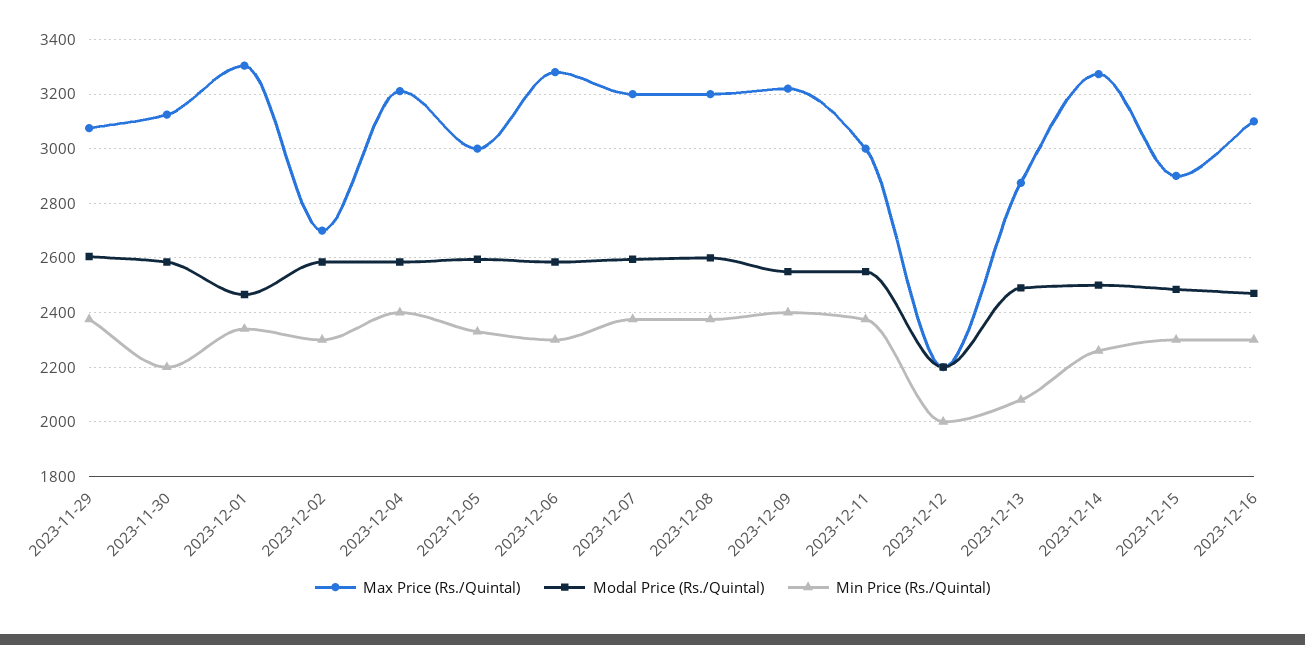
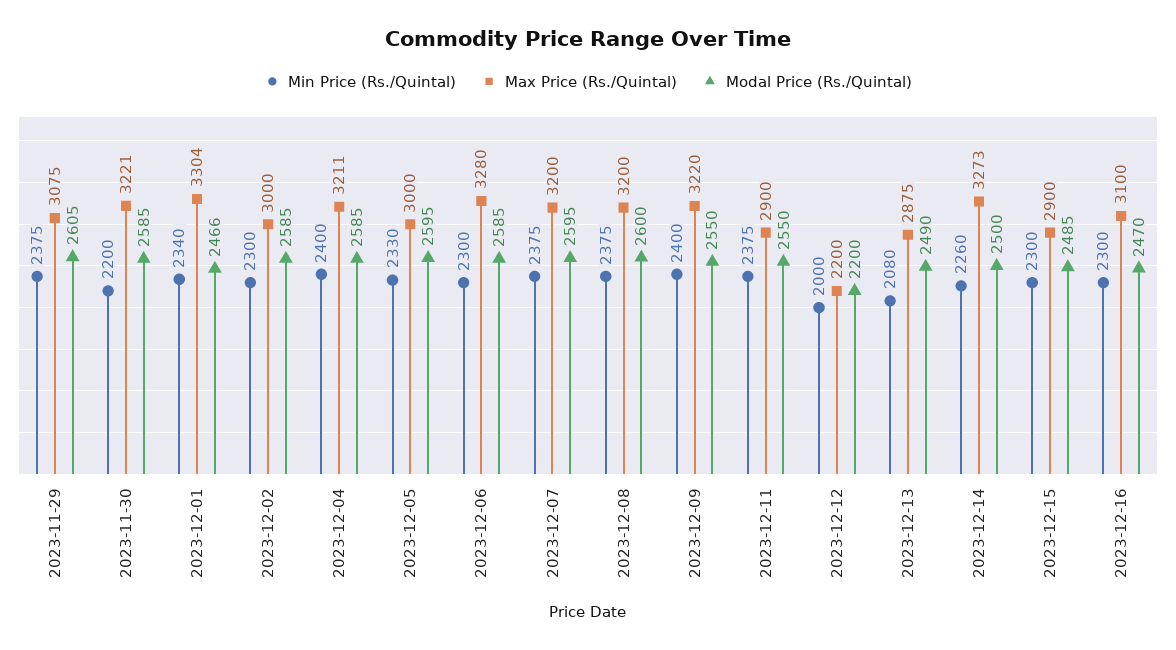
  {
    "Max Price (Rs./Quintal)": {
      "2023-11-29": 3075,
-     "2023-11-30": 3125,
+     "2023-11-30": 3221,
      "2023-12-01": 3304,
-     "2023-12-02": 2700,
+     "2023-12-02": 3000,
      "2023-12-04": 3211,
      "2023-12-05": 3000,
      "2023-12-06": 3280,
      "2023-12-07": 3200,
      "2023-12-08": 3200,
      "2023-12-09": 3220,
-     "2023-12-11": 3000,
+     "2023-12-11": 2900,
      "2023-12-12": 2200,
      "2023-12-13": 2875,
      "2023-12-14": 3273,
      "2023-12-15": 2900,
      "2023-12-16": 3100
    },
    "Modal Price (Rs./Quintal)": {
      "2023-11-29": 2605,
      "2023-11-30": 2585,
      "2023-12-01": 2466,
      "2023-12-02": 2585,
      "2023-12-04": 2585,
      "2023-12-05": 2595,
      "2023-12-06": 2585,
      "2023-12-07": 2595,
      "2023-12-08": 2600,
      "2023-12-09": 2550,
      "2023-12-11": 2550,
      "2023-12-12": 2200,
      "2023-12-13": 2490,
      "2023-12-14": 2500,
      "2023-12-15": 2485,
      "2023-12-16": 2470
    },
    "Min Price (Rs./Quintal)": {
      "2023-11-29": 2375,
      "2023-11-30": 2200,
      "2023-12-01": 2340,
      "2023-12-02": 2300,
      "2023-12-04": 2400,
      "2023-12-05": 2330,
      "2023-12-06": 2300,
      "2023-12-07": 2375,
      "2023-12-08": 2375,
      "2023-12-09": 2400,
      "2023-12-11": 2375,
      "2023-12-12": 2000,
      "2023-12-13": 2080,
      "2023-12-14": 2260,
      "2023-12-15": 2300,
      "2023-12-16": 2300
    }
  }

